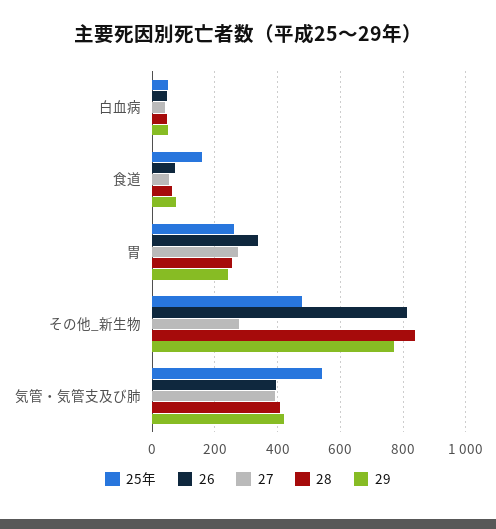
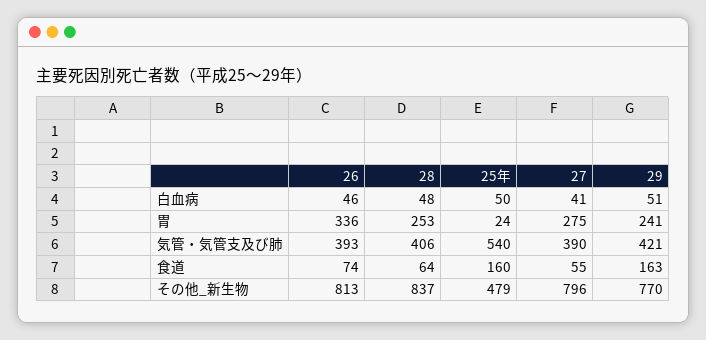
  {
    "25年": {
      "白血病": 50,
      "食道": 160,
-     "胃": 260,
+     "胃": 24,
      "その他_新生物": 479,
      "気管・気管支及び肺": 540
    },
    "26": {
      "白血病": 46,
      "食道": 74,
      "胃": 336,
      "その他_新生物": 813,
      "気管・気管支及び肺": 393
    },
    "27": {
      "白血病": 41,
      "食道": 55,
      "胃": 275,
-     "その他_新生物": 280,
+     "その他_新生物": 796,
      "気管・気管支及び肺": 390
    },
    "28": {
      "白血病": 48,
      "食道": 64,
      "胃": 253,
      "その他_新生物": 837,
      "気管・気管支及び肺": 406
    },
    "29": {
      "白血病": 51,
-     "食道": 80,
+     "食道": 163,
      "胃": 241,
      "その他_新生物": 770,
      "気管・気管支及び肺": 421
    }
  }

